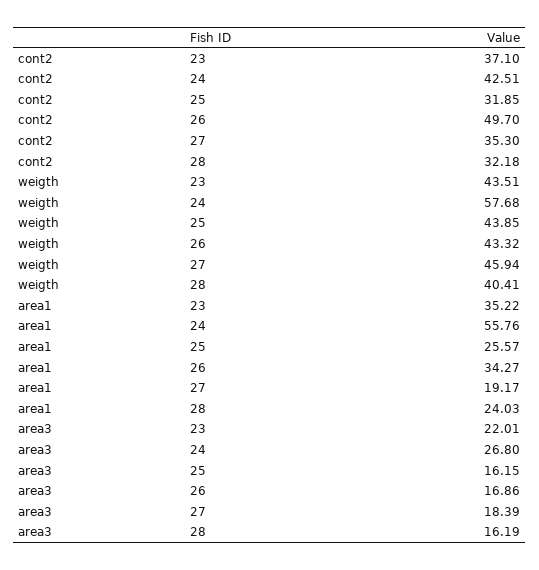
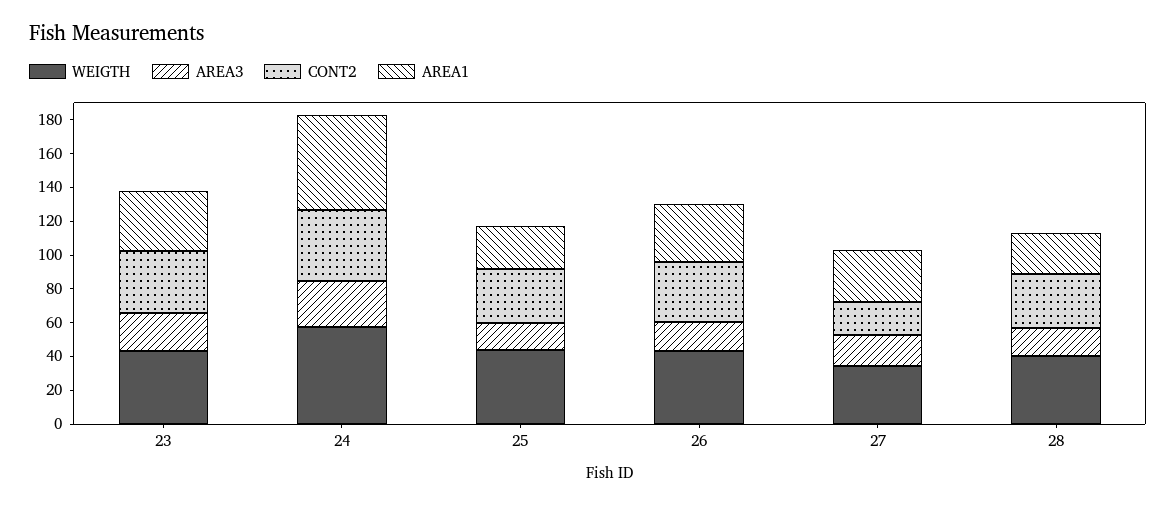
  {
    "cont2": {
      "23": 37.1,
      "24": 42.51,
      "25": 31.85,
-     "26": 49.7,
+     "26": 35,
-     "27": 35.3,
+     "27": 20,
      "28": 32.18
    },
    "weigth": {
      "23": 43.51,
      "24": 57.68,
      "25": 43.85,
      "26": 43.32,
-     "27": 45.94,
+     "27": 35,
      "28": 40.41
    },
    "area1": {
      "23": 35.22,
      "24": 55.76,
      "25": 25.57,
      "26": 34.27,
-     "27": 19.17,
+     "27": 30,
      "28": 24.03
    },
    "area3": {
      "23": 22.01,
      "24": 26.8,
      "25": 16.15,
      "26": 16.86,
      "27": 18.39,
      "28": 16.19
    }
  }

